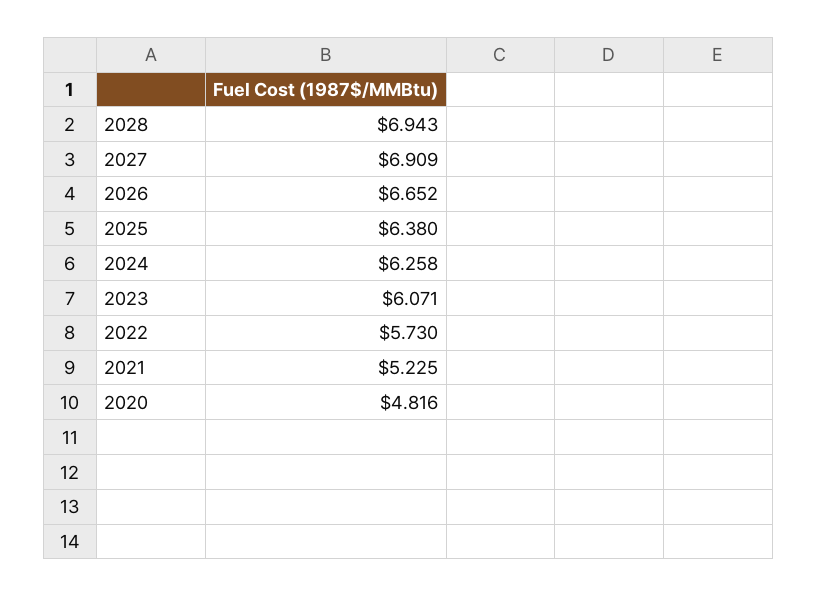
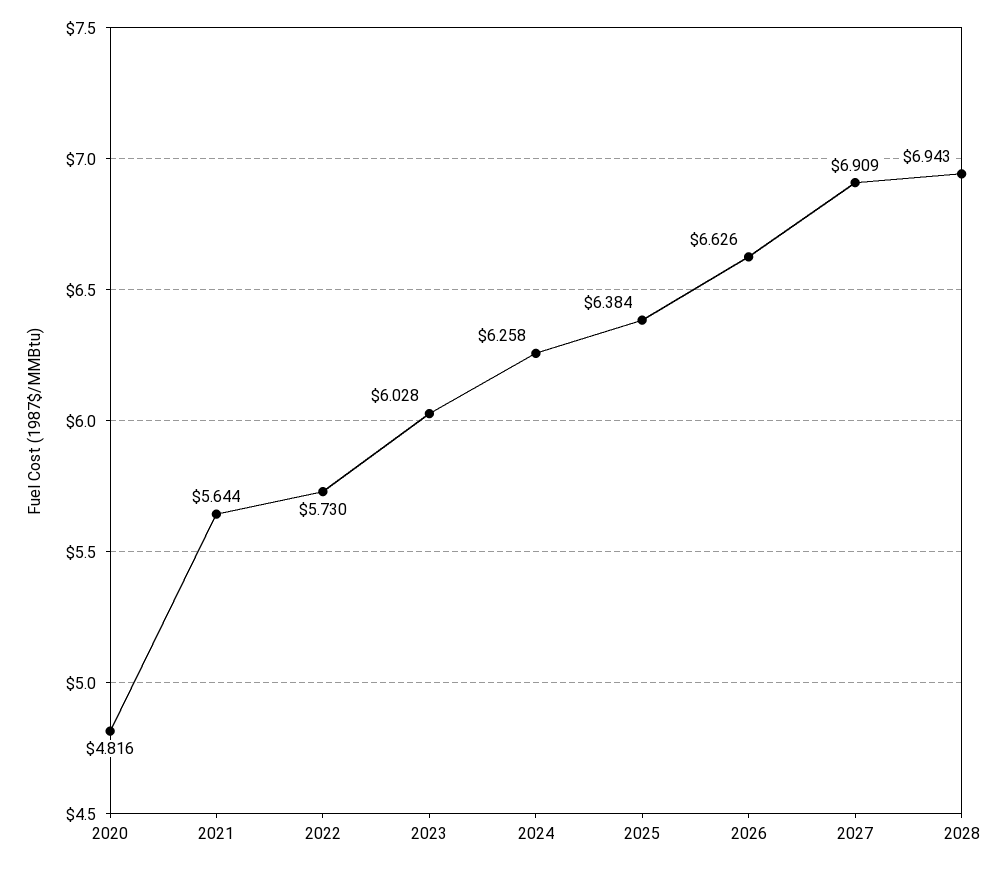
  {
    "2028": 6.943,
    "2027": 6.909,
-   "2026": 6.652,
+   "2026": 6.626,
-   "2025": 6.38,
+   "2025": 6.384,
    "2024": 6.258,
-   "2023": 6.071,
+   "2023": 6.028,
    "2022": 5.73,
-   "2021": 5.225,
+   "2021": 5.644,
    "2020": 4.816
  }

